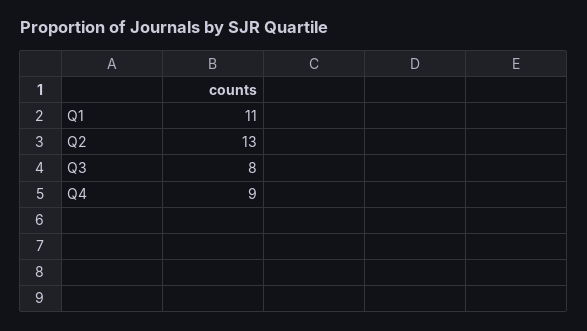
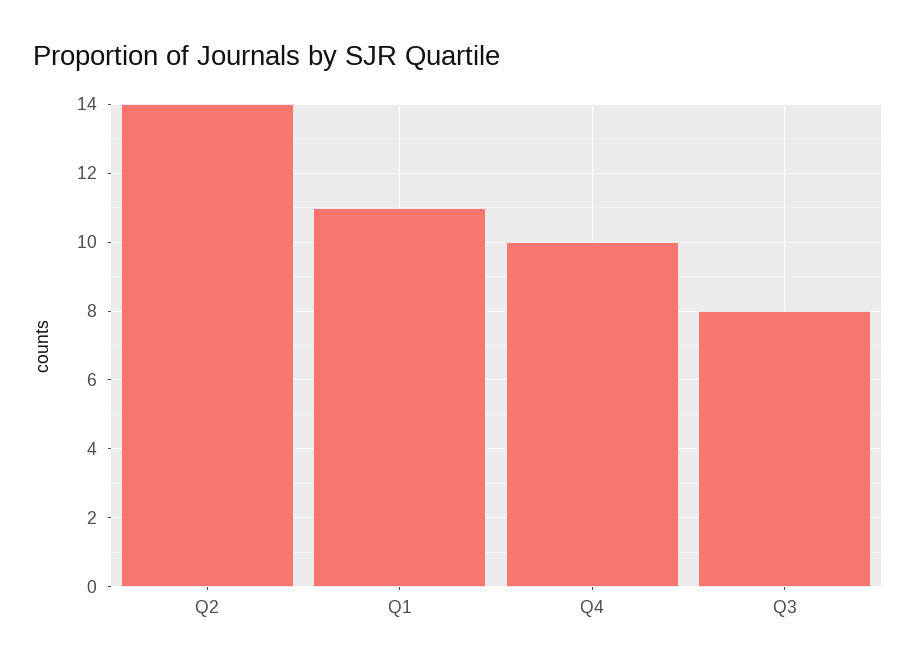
  {
    "Q1": 11,
-   "Q2": 13,
+   "Q2": 14,
    "Q3": 8,
-   "Q4": 9
+   "Q4": 10
  }

